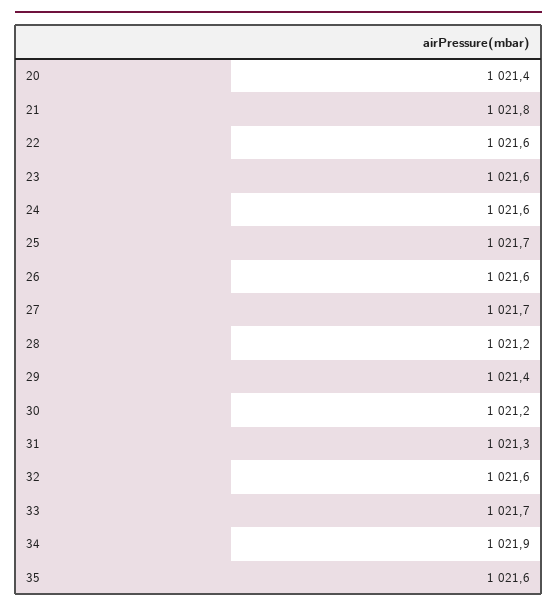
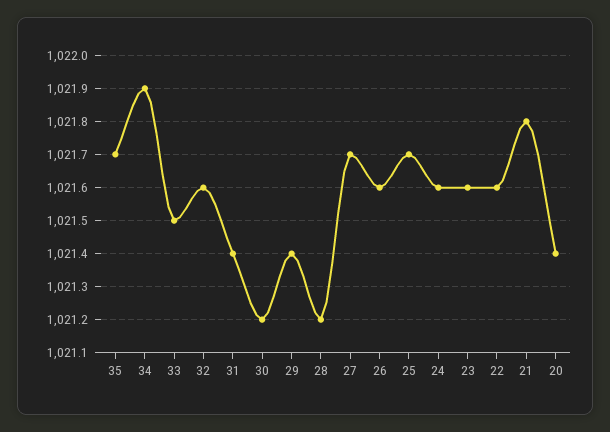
  {
    "20": 1021.4,
    "21": 1021.8,
    "22": 1021.6,
    "23": 1021.6,
    "24": 1021.6,
    "25": 1021.7,
    "26": 1021.6,
    "27": 1021.7,
    "28": 1021.2,
    "29": 1021.4,
    "30": 1021.2,
-   "31": 1021.3,
+   "31": 1021.4,
    "32": 1021.6,
-   "33": 1021.7,
+   "33": 1021.5,
    "34": 1021.9,
-   "35": 1021.6
+   "35": 1021.7
  }

